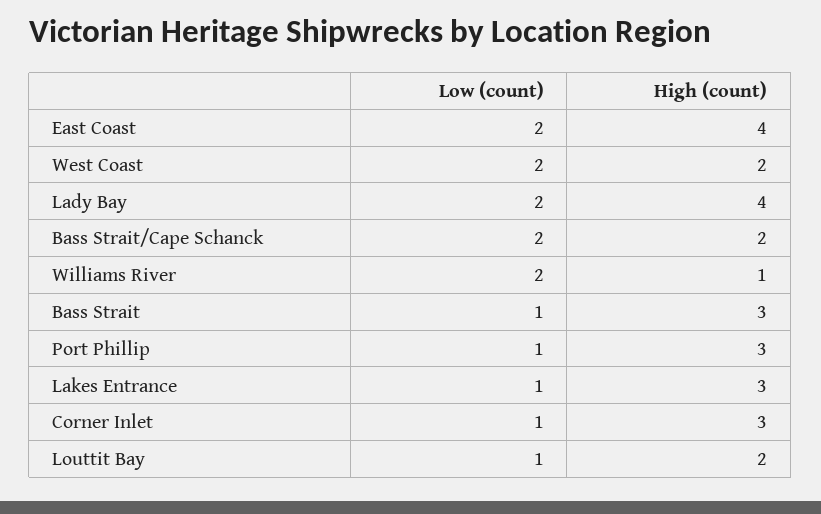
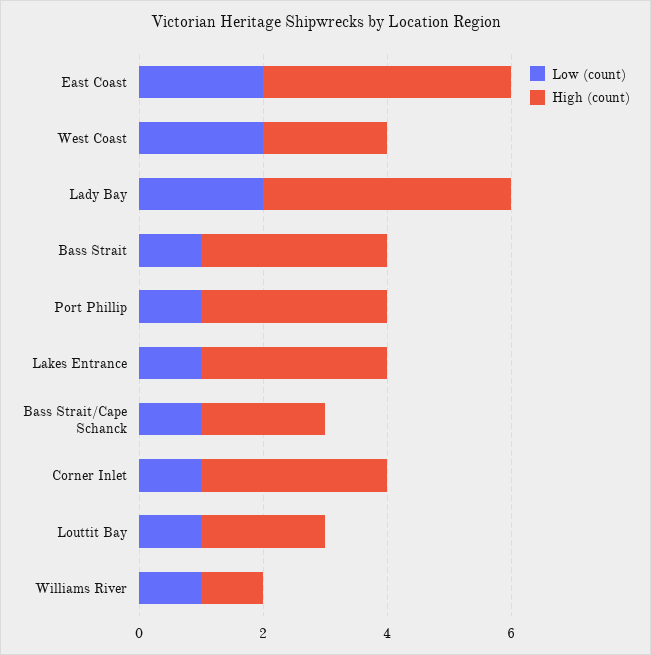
  {
    "Low (count)": {
      "East Coast": 2,
      "West Coast": 2,
      "Lady Bay": 2,
-     "Bass Strait/Cape Schanck": 2,
+     "Bass Strait/Cape Schanck": 1,
-     "Williams River": 2,
+     "Williams River": 1,
      "Bass Strait": 1,
      "Port Phillip": 1,
      "Lakes Entrance": 1,
      "Corner Inlet": 1,
      "Louttit Bay": 1
    },
    "High (count)": {
      "East Coast": 4,
      "West Coast": 2,
      "Lady Bay": 4,
      "Bass Strait/Cape Schanck": 2,
      "Williams River": 1,
      "Bass Strait": 3,
      "Port Phillip": 3,
      "Lakes Entrance": 3,
      "Corner Inlet": 3,
      "Louttit Bay": 2
    }
  }

